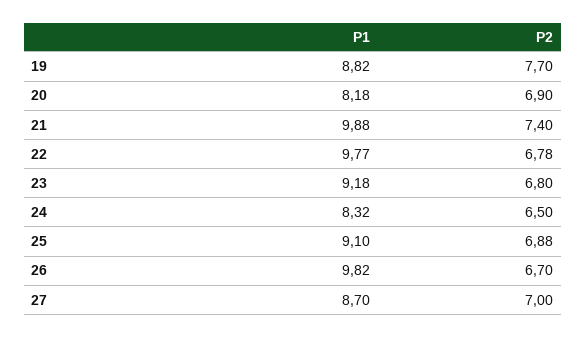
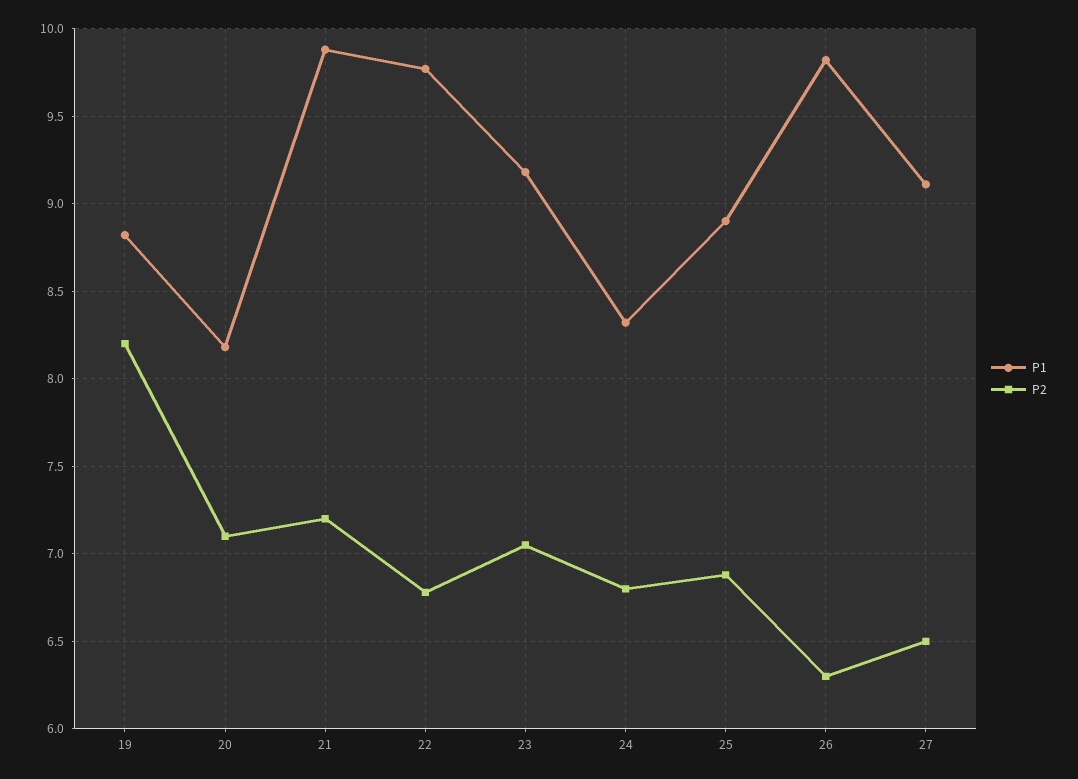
  {
    "P1": {
      "19": 8.82,
      "20": 8.18,
      "21": 9.88,
      "22": 9.77,
      "23": 9.18,
      "24": 8.32,
-     "25": 9.1,
+     "25": 8.9,
      "26": 9.82,
-     "27": 8.7
+     "27": 9.1
    },
    "P2": {
-     "19": 7.7,
+     "19": 8.2,
-     "20": 6.9,
+     "20": 7.1,
-     "21": 7.4,
+     "21": 7.2,
      "22": 6.78,
-     "23": 6.8,
+     "23": 7.05,
-     "24": 6.5,
+     "24": 6.8,
      "25": 6.88,
-     "26": 6.7,
+     "26": 6.3,
-     "27": 7
+     "27": 6.5
    }
  }

